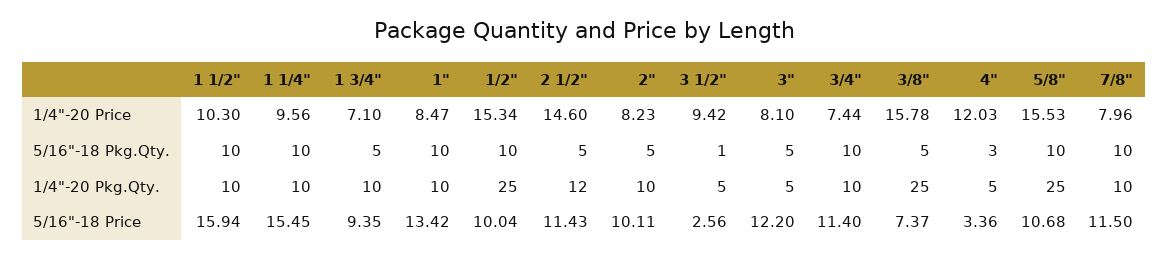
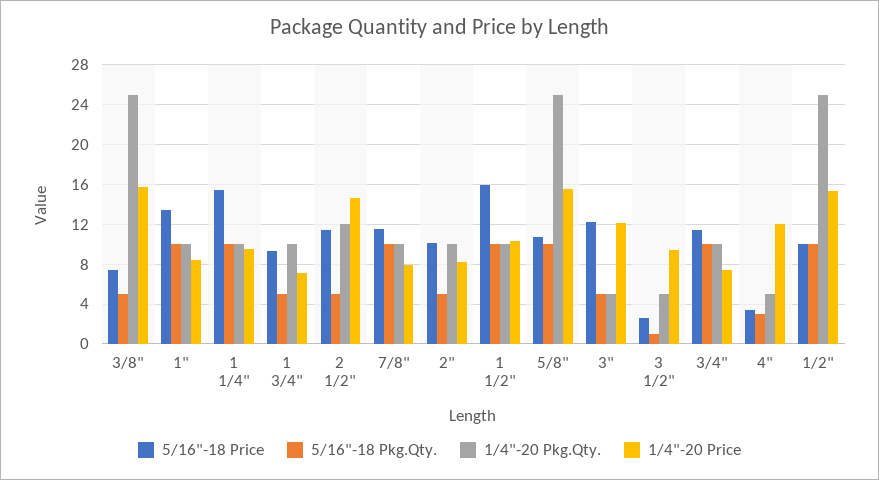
  {
    "1/4\"-20 Price": {
      "1 1/2\"": 10.3,
      "1 1/4\"": 9.56,
      "1 3/4\"": 7.1,
      "1\"": 8.47,
      "1/2\"": 15.34,
      "2 1/2\"": 14.6,
      "2\"": 8.23,
      "3 1/2\"": 9.42,
-     "3\"": 8.1,
+     "3\"": 12,
      "3/4\"": 7.44,
      "3/8\"": 15.78,
      "4\"": 12.03,
      "5/8\"": 15.53,
      "7/8\"": 7.96
    },
    "5/16\"-18 Pkg.Qty.": {
      "1 1/2\"": 10,
      "1 1/4\"": 10,
      "1 3/4\"": 5,
      "1\"": 10,
      "1/2\"": 10,
      "2 1/2\"": 5,
      "2\"": 5,
      "3 1/2\"": 1,
      "3\"": 5,
      "3/4\"": 10,
      "3/8\"": 5,
      "4\"": 3,
      "5/8\"": 10,
      "7/8\"": 10
    },
    "1/4\"-20 Pkg.Qty.": {
      "1 1/2\"": 10,
      "1 1/4\"": 10,
      "1 3/4\"": 10,
      "1\"": 10,
      "1/2\"": 25,
      "2 1/2\"": 12,
      "2\"": 10,
      "3 1/2\"": 5,
      "3\"": 5,
      "3/4\"": 10,
      "3/8\"": 25,
      "4\"": 5,
      "5/8\"": 25,
      "7/8\"": 10
    },
    "5/16\"-18 Price": {
      "1 1/2\"": 15.94,
      "1 1/4\"": 15.45,
      "1 3/4\"": 9.35,
      "1\"": 13.42,
      "1/2\"": 10.04,
      "2 1/2\"": 11.43,
      "2\"": 10.11,
      "3 1/2\"": 2.56,
      "3\"": 12.2,
      "3/4\"": 11.4,
      "3/8\"": 7.37,
      "4\"": 3.36,
      "5/8\"": 10.68,
      "7/8\"": 11.5
    }
  }

